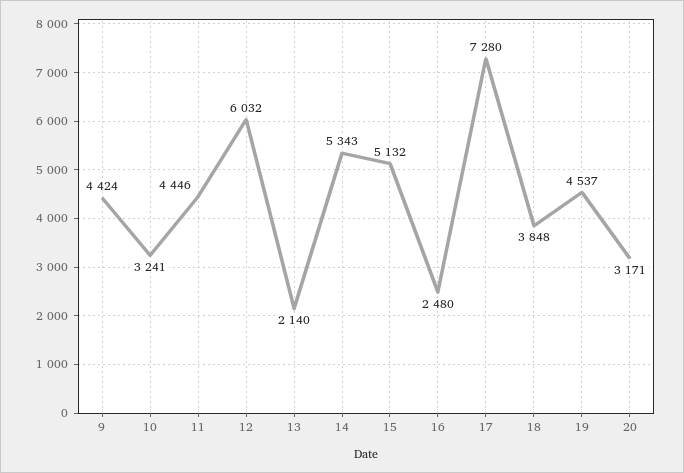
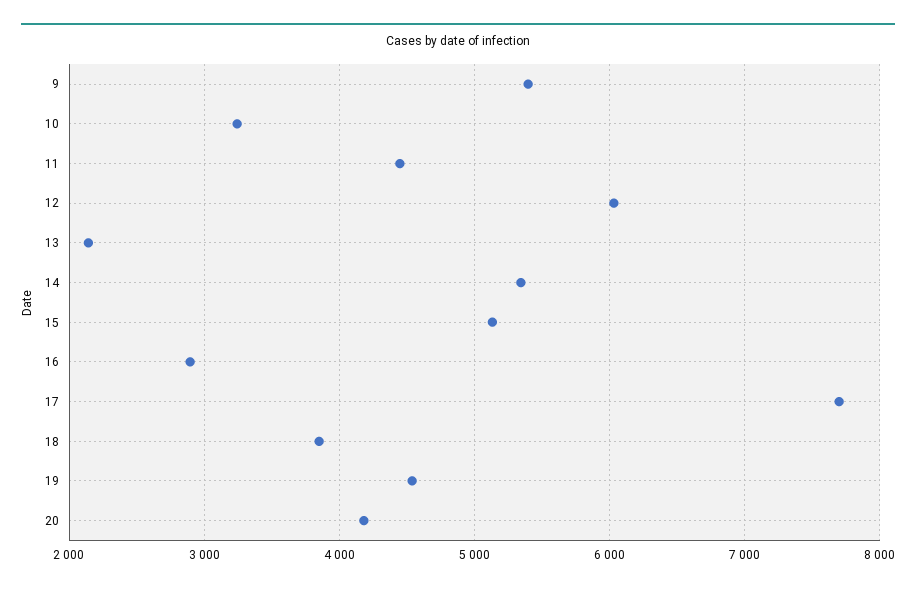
  {
-   "9": 4424,
+   "9": 5400,
    "10": 3241,
    "11": 4446,
    "12": 6032,
    "13": 2140,
    "14": 5343,
    "15": 5132,
-   "16": 2480,
+   "16": 2900,
-   "17": 7280,
+   "17": 7700,
    "18": 3848,
    "19": 4537,
-   "20": 3171
+   "20": 4200
  }

